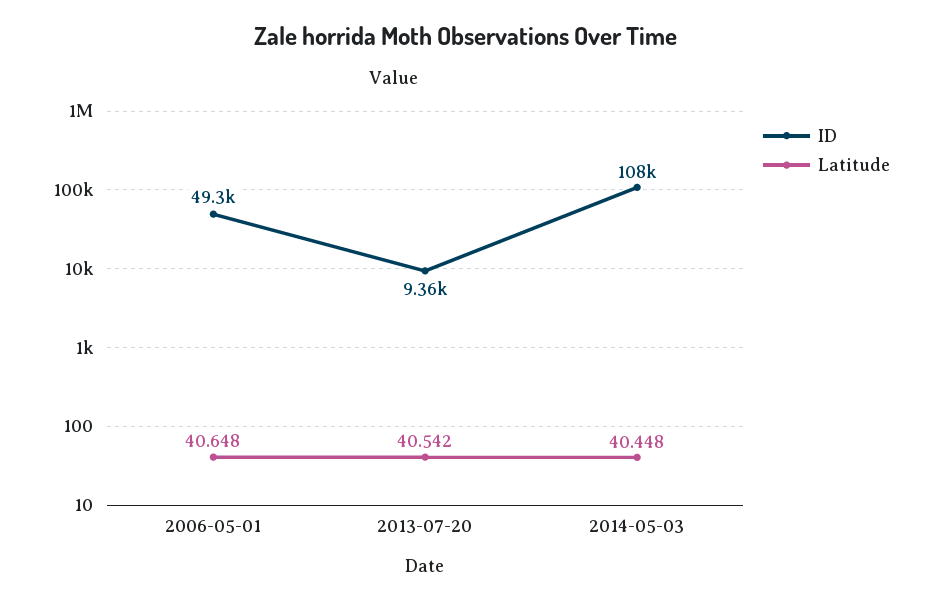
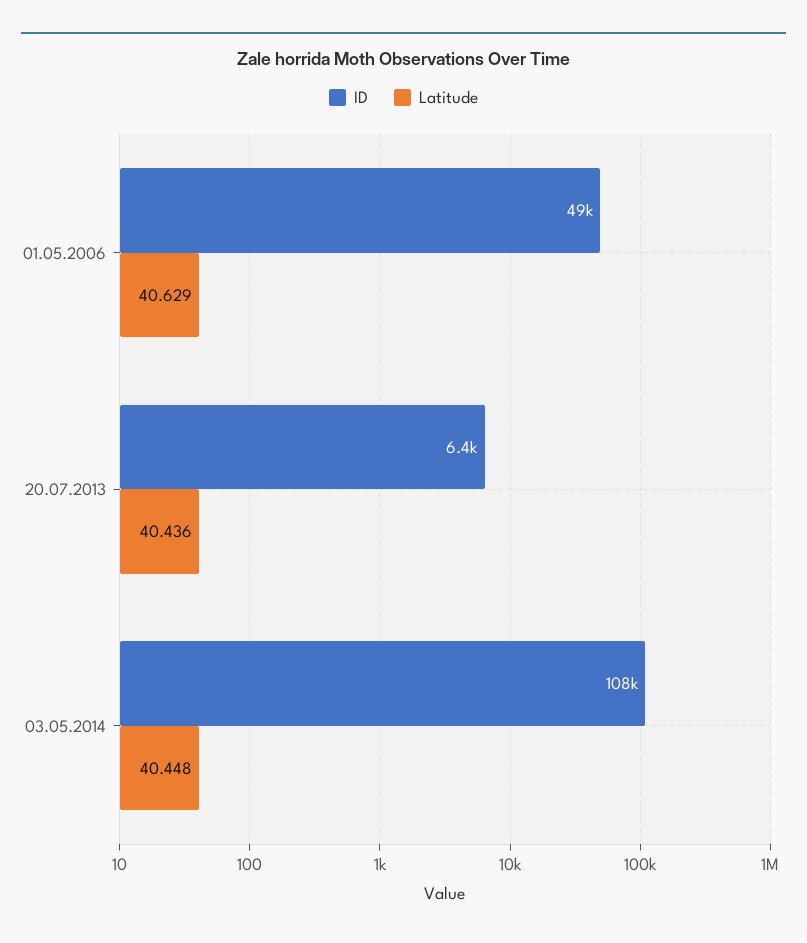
  {
    "ID": {
      "2006-05-01": 49300,
-     "2013-07-20": 9360,
+     "2013-07-20": 6400,
      "2014-05-03": 108000
    },
    "Latitude": {
-     "2006-05-01": 40.648,
+     "2006-05-01": 40.629,
-     "2013-07-20": 40.542,
+     "2013-07-20": 40.436,
      "2014-05-03": 40.448
    }
  }

